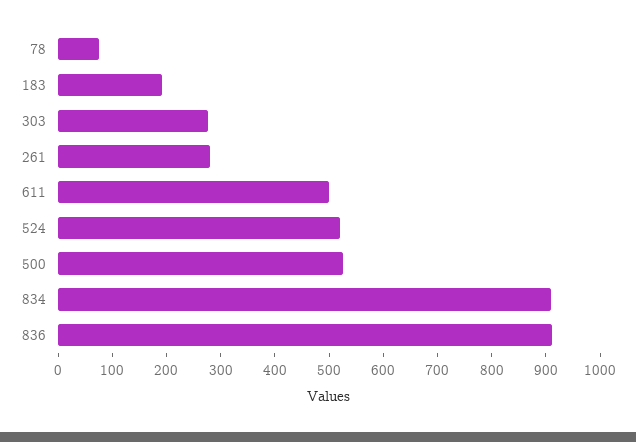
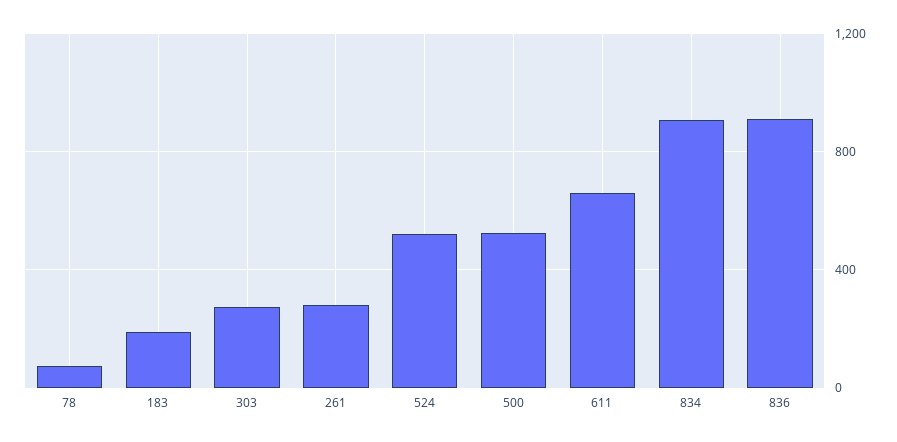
  {
    "78": 80,
    "183": 200,
    "303": 280,
    "261": 280,
-   "611": 500,
+   "611": 650,
    "524": 520,
    "500": 520,
    "834": 900,
    "836": 920
  }

